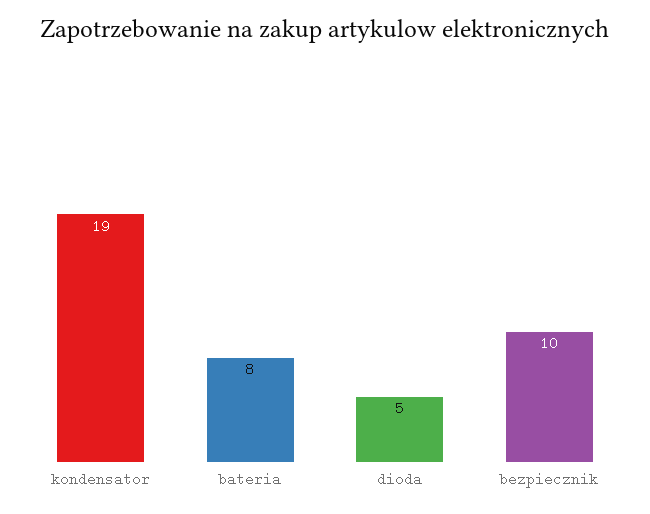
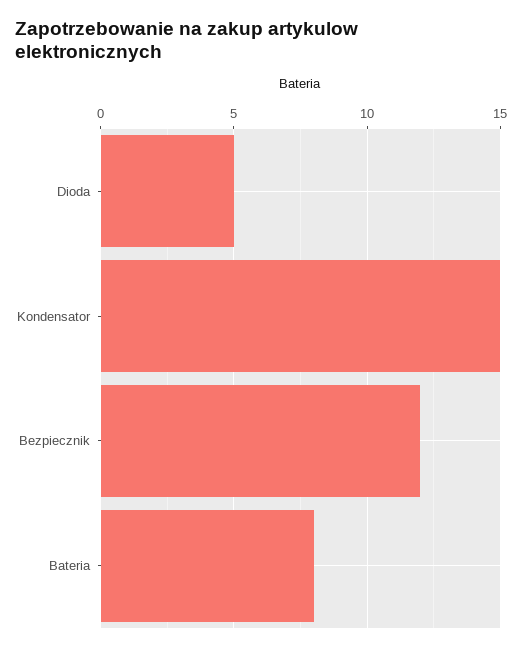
  {
-   "kondensator": 19,
+   "kondensator": 15,
    "bateria": 8,
    "dioda": 5,
-   "bezpiecznik": 10
+   "bezpiecznik": 12
  }

